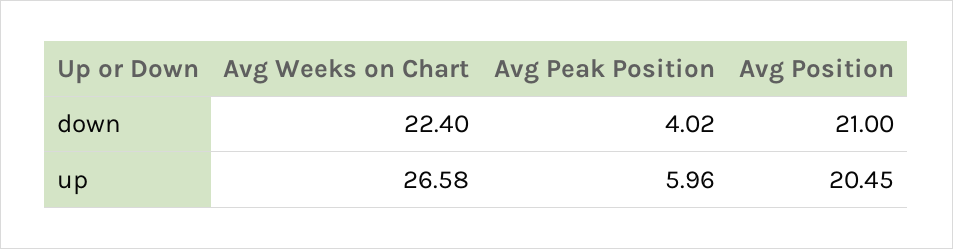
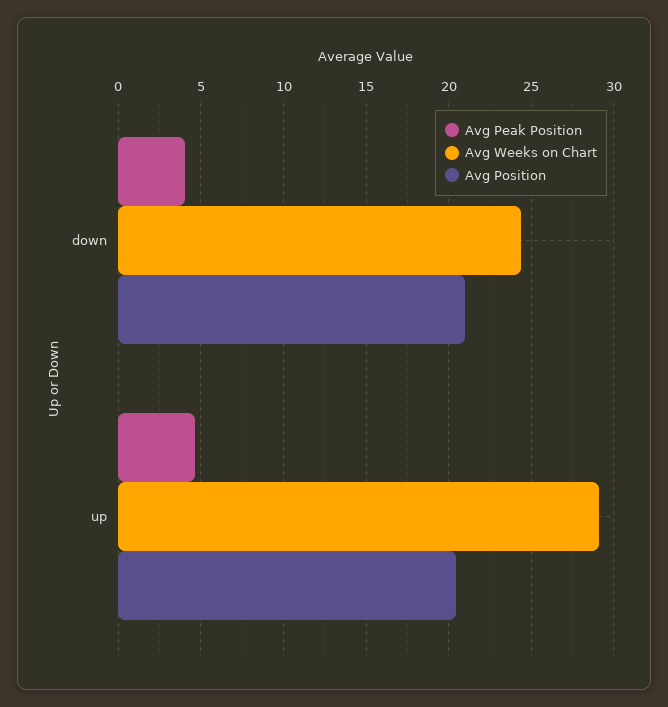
  {
    "Avg Weeks on Chart": {
-     "down": 22.4,
+     "down": 24.5,
-     "up": 26.58
+     "up": 29
    },
    "Avg Peak Position": {
      "down": 4.02,
-     "up": 5.96
+     "up": 4.5
    },
    "Avg Position": {
      "down": 21,
      "up": 20.45
    }
  }

